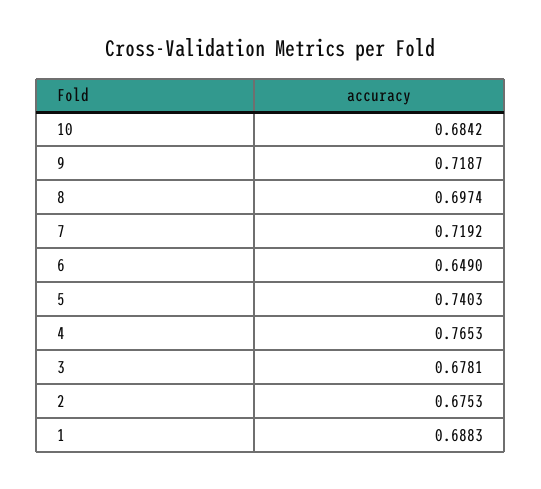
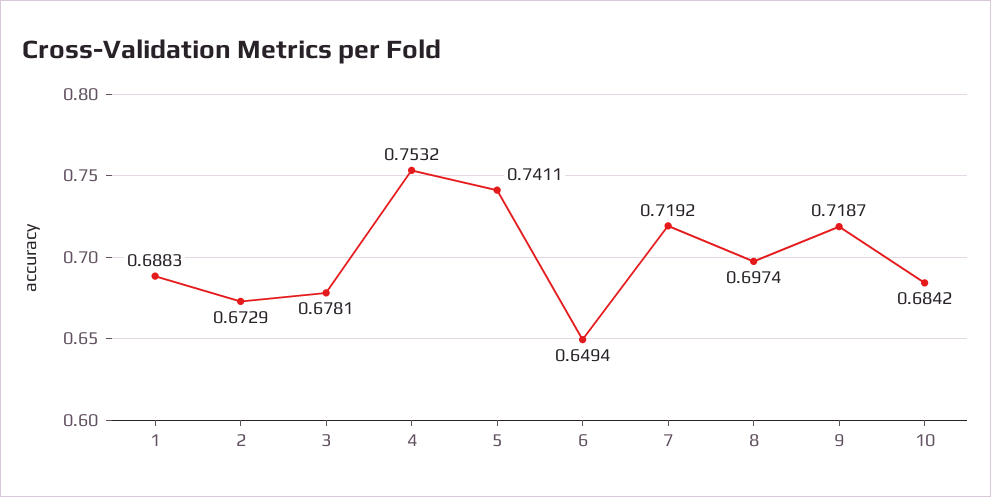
  {
    "10": 0.6842,
    "9": 0.7187,
    "8": 0.6974,
    "7": 0.7192,
-   "6": 0.649,
+   "6": 0.6494,
-   "5": 0.7403,
+   "5": 0.7411,
-   "4": 0.7653,
+   "4": 0.7532,
    "3": 0.6781,
-   "2": 0.6753,
+   "2": 0.6729,
    "1": 0.6883
  }

